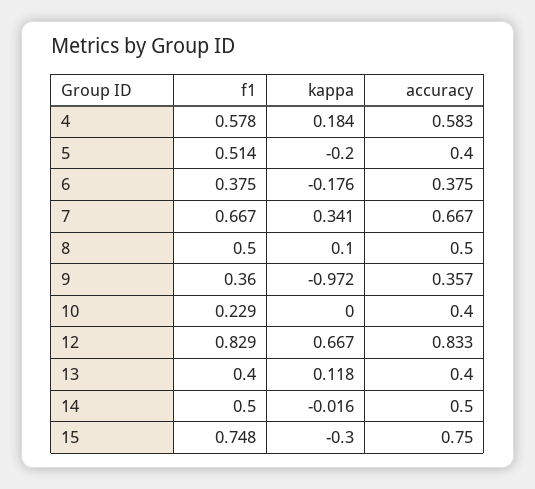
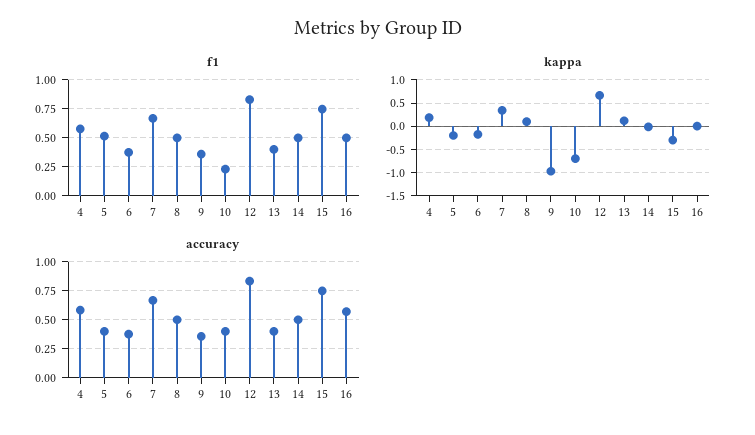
  {
    "f1": {
      "4": 0.578,
      "5": 0.514,
      "6": 0.375,
      "7": 0.667,
      "8": 0.5,
      "9": 0.36,
      "10": 0.229,
      "12": 0.829,
      "13": 0.4,
      "14": 0.5,
-     "15": 0.748
+     "15": 0.748,
+     "16": 0.5
    },
    "kappa": {
      "4": 0.184,
      "5": -0.2,
      "6": -0.176,
      "7": 0.341,
      "8": 0.1,
      "9": -0.972,
-     "10": 0,
+     "10": -0.75,
      "12": 0.667,
      "13": 0.118,
      "14": -0.016,
-     "15": -0.3
+     "15": -0.3,
+     "16": 0
    },
    "accuracy": {
      "4": 0.583,
      "5": 0.4,
      "6": 0.375,
      "7": 0.667,
      "8": 0.5,
      "9": 0.357,
      "10": 0.4,
      "12": 0.833,
      "13": 0.4,
      "14": 0.5,
-     "15": 0.75
+     "15": 0.75,
+     "16": 0.5
    }
  }

